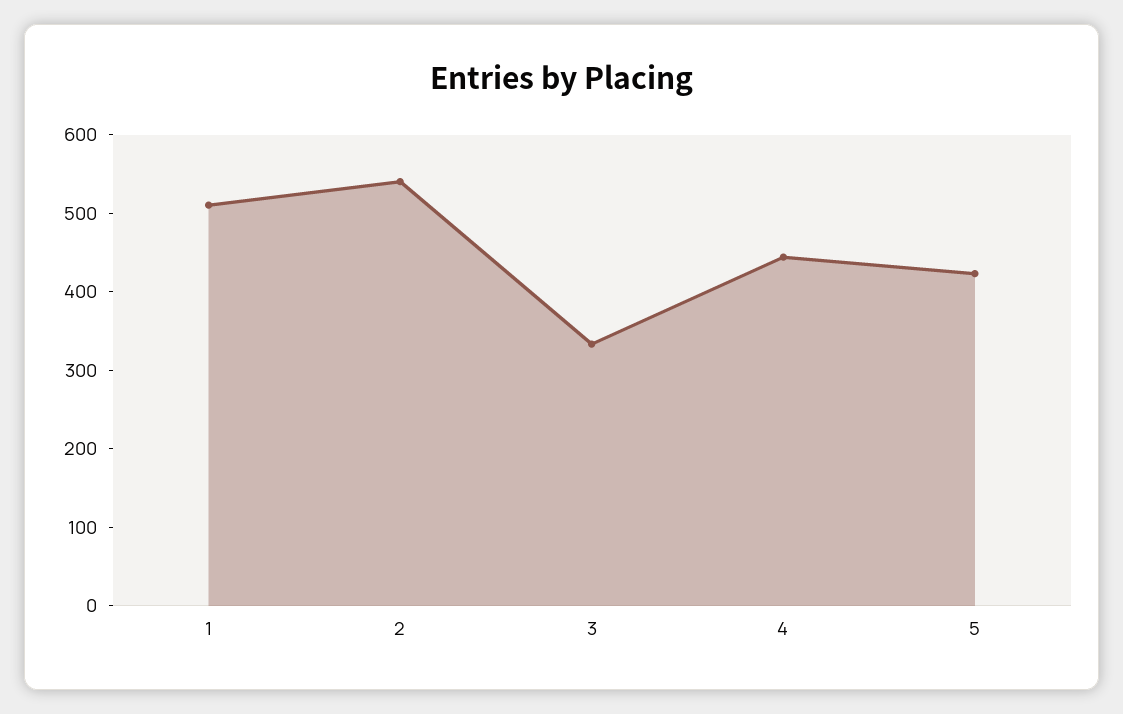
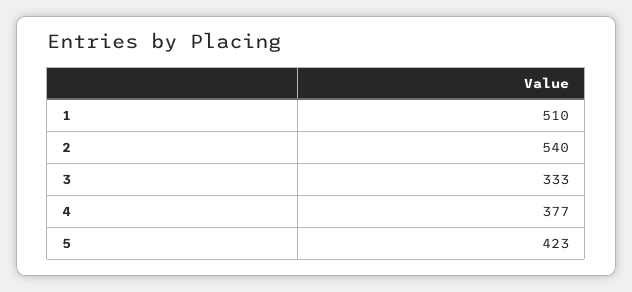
  {
    "1": 510,
    "2": 540,
    "3": 333,
-   "4": 440,
+   "4": 377,
    "5": 423
  }

